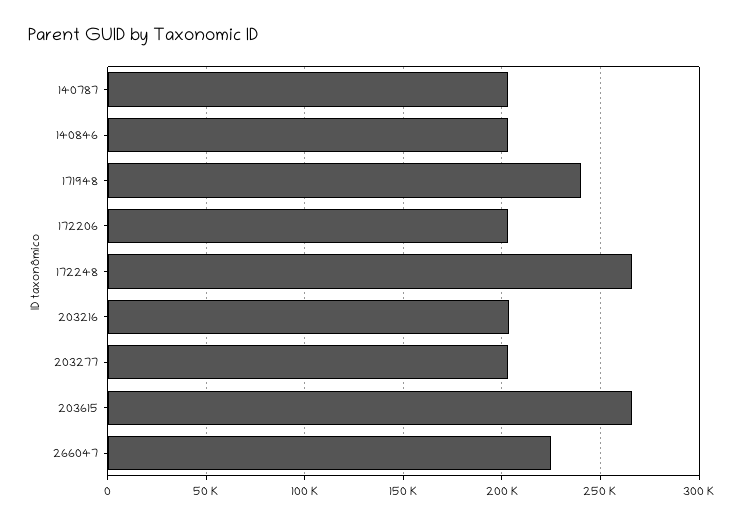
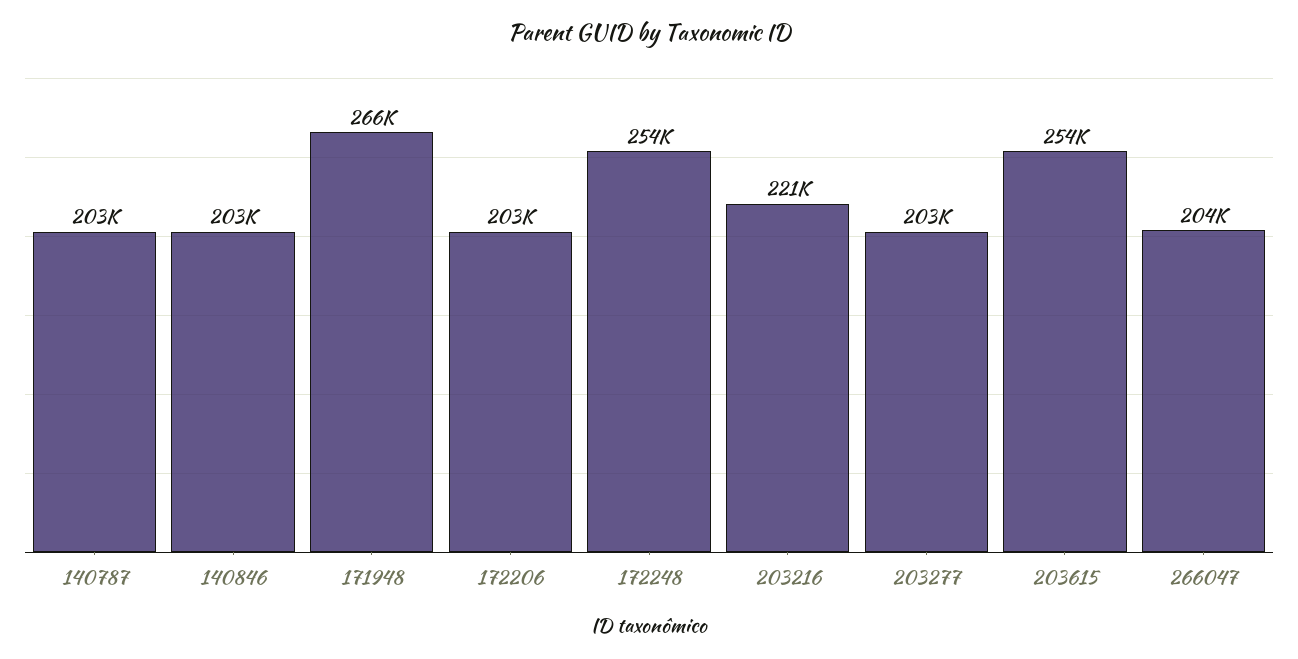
  {
    "140787": 203000,
    "140846": 203000,
-   "171948": 240000,
+   "171948": 266000,
    "172206": 203000,
-   "172248": 265000,
+   "172248": 254000,
-   "203216": 205000,
+   "203216": 221000,
    "203277": 203000,
-   "203615": 265000,
+   "203615": 254000,
-   "266047": 225000
+   "266047": 204000
  }

